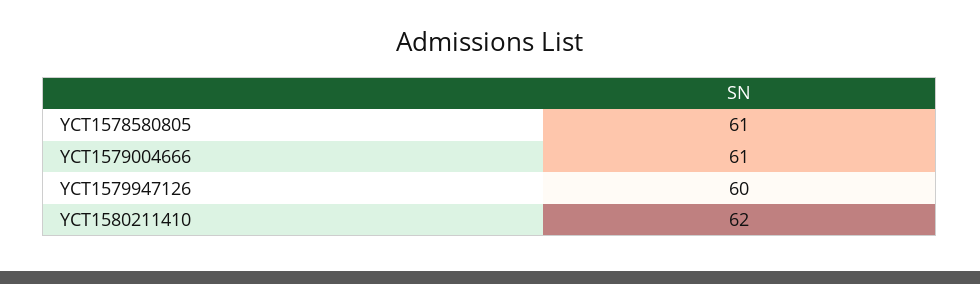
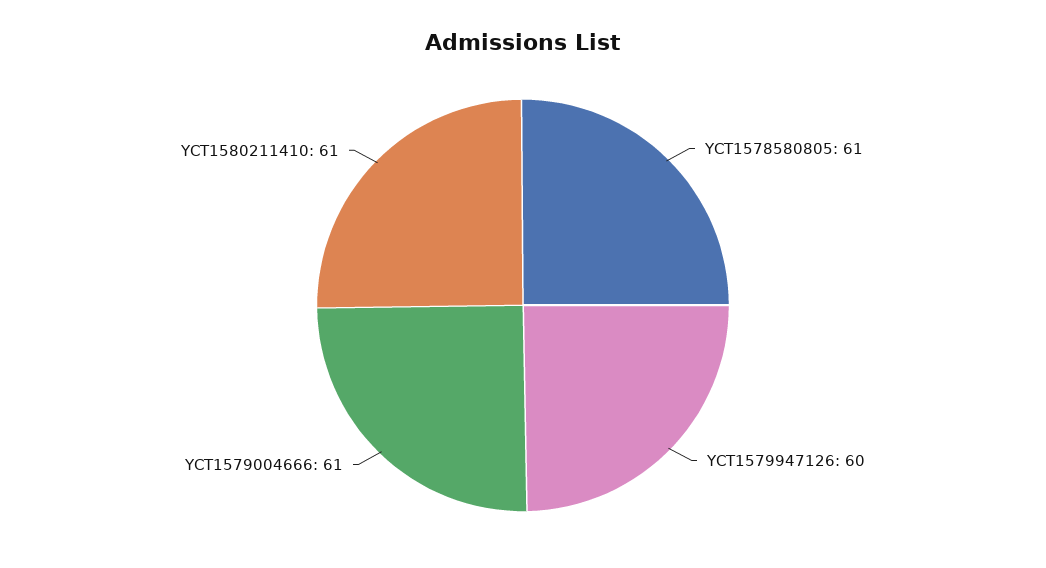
  {
    "YCT1578580805": 61,
    "YCT1579004666": 61,
    "YCT1579947126": 60,
-   "YCT1580211410": 62
+   "YCT1580211410": 61
  }

